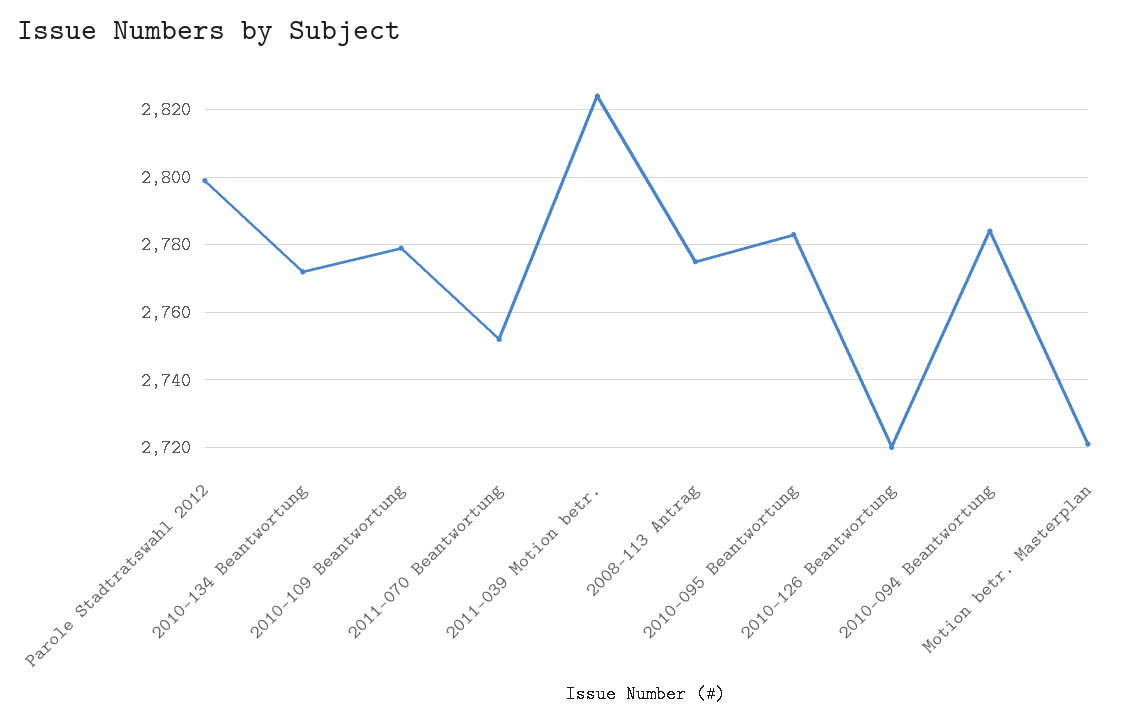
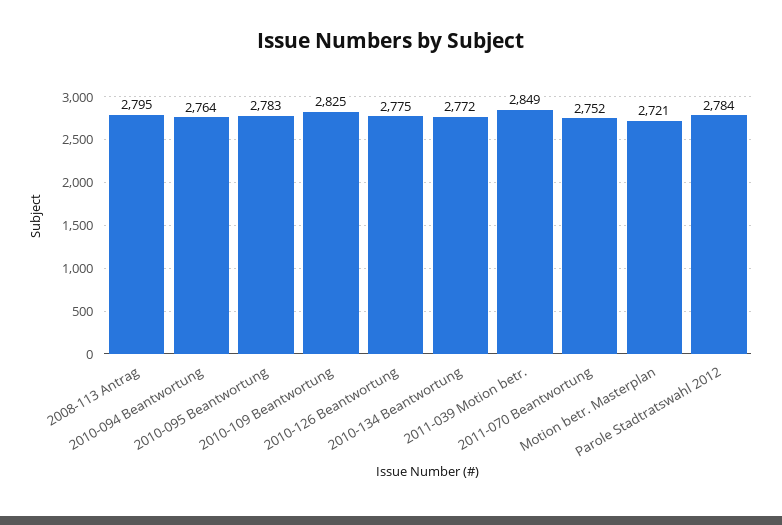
  {
-   "Parole Stadtratswahl 2012": 2800,
+   "Parole Stadtratswahl 2012": 2784,
    "2010-134 Beantwortung": 2772,
-   "2010-109 Beantwortung": 2780,
+   "2010-109 Beantwortung": 2825,
    "2011-070 Beantwortung": 2752,
-   "2011-039 Motion betr.": 2825,
+   "2011-039 Motion betr.": 2849,
-   "2008-113 Antrag": 2775,
+   "2008-113 Antrag": 2795,
    "2010-095 Beantwortung": 2783,
-   "2010-126 Beantwortung": 2720,
+   "2010-126 Beantwortung": 2775,
-   "2010-094 Beantwortung": 2785,
+   "2010-094 Beantwortung": 2764,
    "Motion betr. Masterplan": 2721
  }

